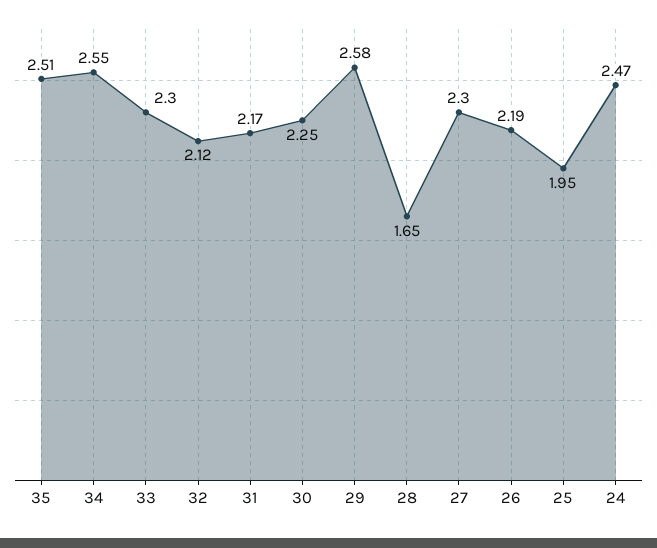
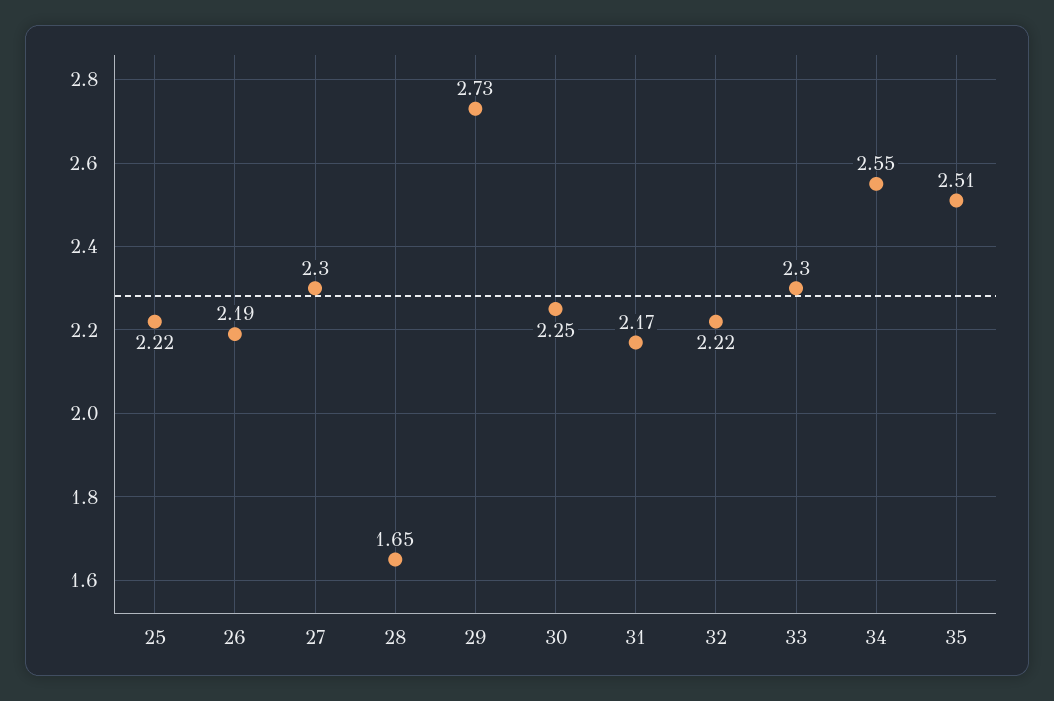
  {
    "35": 2.51,
    "34": 2.55,
    "33": 2.3,
-   "32": 2.12,
+   "32": 2.22,
    "31": 2.17,
    "30": 2.25,
-   "29": 2.58,
+   "29": 2.73,
    "28": 1.65,
    "27": 2.3,
    "26": 2.19,
-   "25": 1.95,
+   "25": 2.22
-   "24": 2.47
  }

